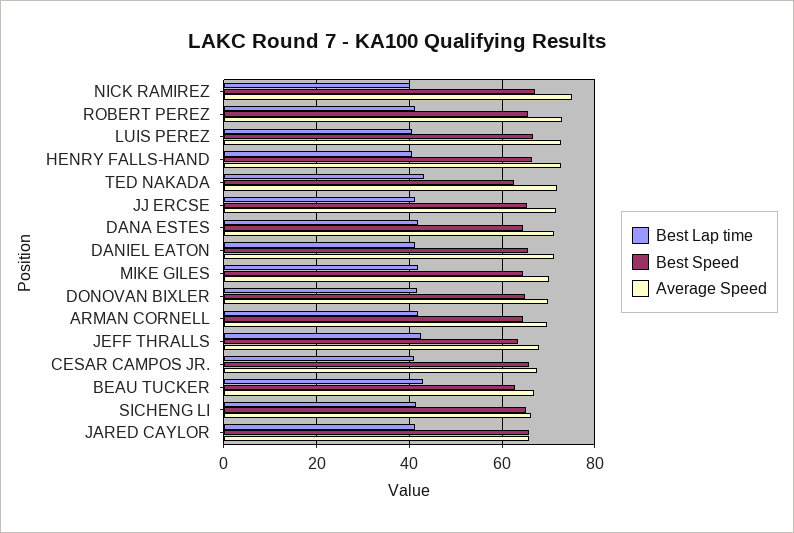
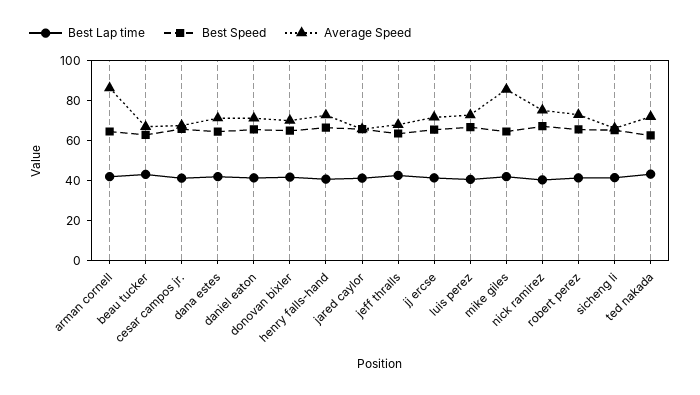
  {
    "Best Lap time": {
      "NICK RAMIREZ": 40,
      "ROBERT PEREZ": 42,
      "LUIS PEREZ": 40,
      "HENRY FALLS-HAND": 40,
      "TED NAKADA": 44,
      "JJ ERCSE": 42,
      "DANA ESTES": 42,
      "DANIEL EATON": 42,
      "MIKE GILES": 42,
      "DONOVAN BIXLER": 42,
      "ARMAN CORNELL": 42,
      "JEFF THRALLS": 42,
      "CESAR CAMPOS JR.": 42,
      "BEAU TUCKER": 42,
      "SICHENG LI": 42,
      "JARED CAYLOR": 42
    },
    "Best Speed": {
      "NICK RAMIREZ": 68,
      "ROBERT PEREZ": 66,
      "LUIS PEREZ": 66,
      "HENRY FALLS-HAND": 66,
      "TED NAKADA": 62,
      "JJ ERCSE": 66,
      "DANA ESTES": 64,
      "DANIEL EATON": 66,
      "MIKE GILES": 64,
      "DONOVAN BIXLER": 64,
      "ARMAN CORNELL": 64,
      "JEFF THRALLS": 64,
      "CESAR CAMPOS JR.": 66,
      "BEAU TUCKER": 62,
      "SICHENG LI": 66,
      "JARED CAYLOR": 66
    },
    "Average Speed": {
      "NICK RAMIREZ": 76,
      "ROBERT PEREZ": 72,
      "LUIS PEREZ": 72,
      "HENRY FALLS-HAND": 72,
      "TED NAKADA": 72,
      "JJ ERCSE": 72,
      "DANA ESTES": 72,
      "DANIEL EATON": 72,
-     "MIKE GILES": 70,
+     "MIKE GILES": 85,
      "DONOVAN BIXLER": 70,
-     "ARMAN CORNELL": 70,
+     "ARMAN CORNELL": 85,
      "JEFF THRALLS": 68,
      "CESAR CAMPOS JR.": 68,
      "BEAU TUCKER": 66,
      "SICHENG LI": 66,
      "JARED CAYLOR": 66
    }
  }

